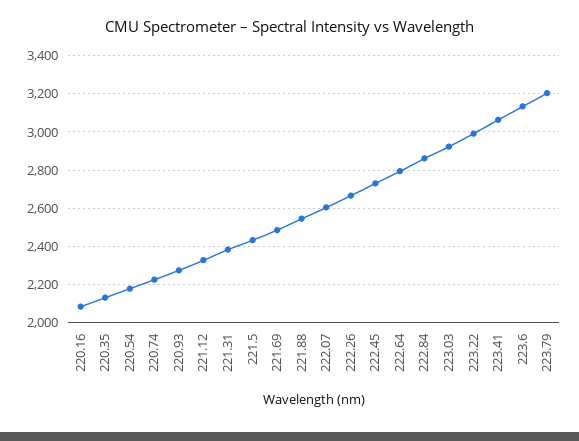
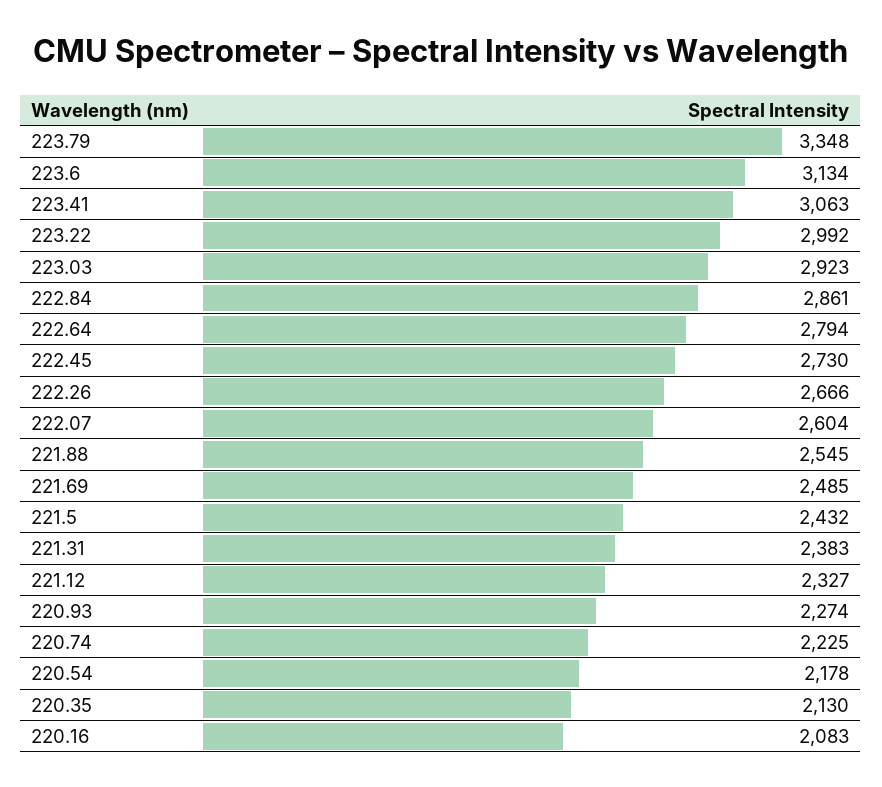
  {
    "220.16": 2083,
    "220.35": 2130,
    "220.54": 2178,
    "220.74": 2225,
    "220.93": 2274,
    "221.12": 2327,
    "221.31": 2383,
    "221.5": 2432,
    "221.69": 2485,
    "221.88": 2545,
    "222.07": 2604,
    "222.26": 2666,
    "222.45": 2730,
    "222.64": 2794,
    "222.84": 2861,
    "223.03": 2923,
    "223.22": 2992,
    "223.41": 3063,
    "223.6": 3134,
-   "223.79": 3200
+   "223.79": 3348
  }

